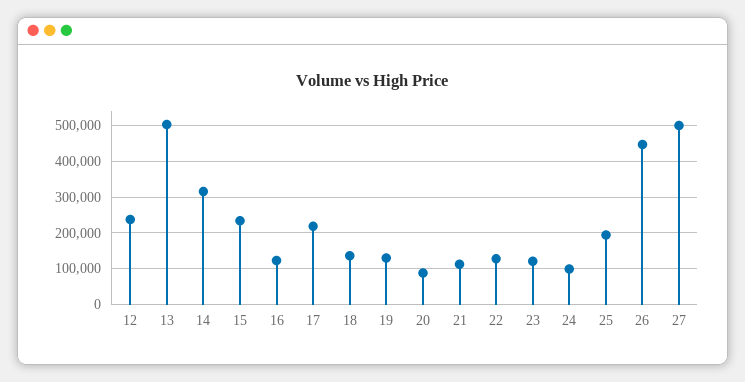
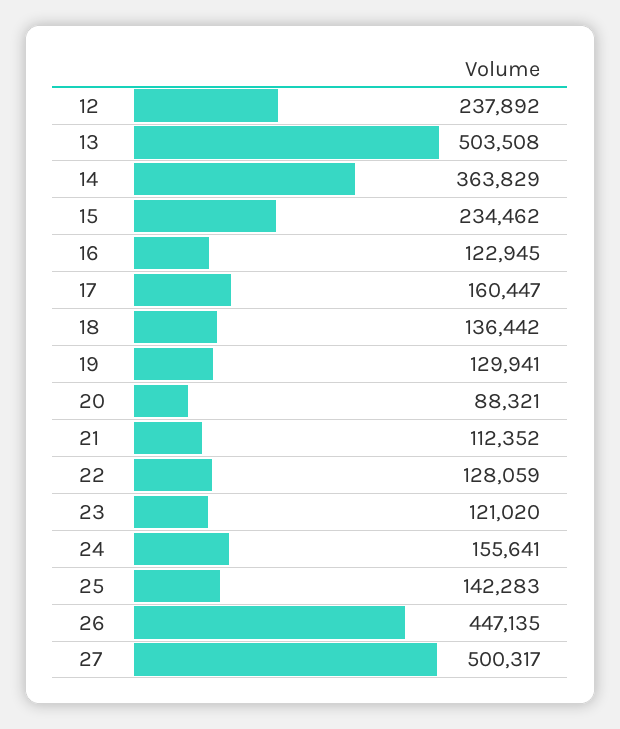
  {
    "12": 237892,
    "13": 503508,
-   "14": 320000,
+   "14": 363829,
    "15": 234462,
    "16": 122945,
-   "17": 220000,
+   "17": 160447,
    "18": 136442,
    "19": 129941,
    "20": 88321,
    "21": 112352,
    "22": 128059,
    "23": 121020,
-   "24": 100000,
+   "24": 155641,
-   "25": 200000,
+   "25": 142283,
    "26": 447135,
    "27": 500317
  }

